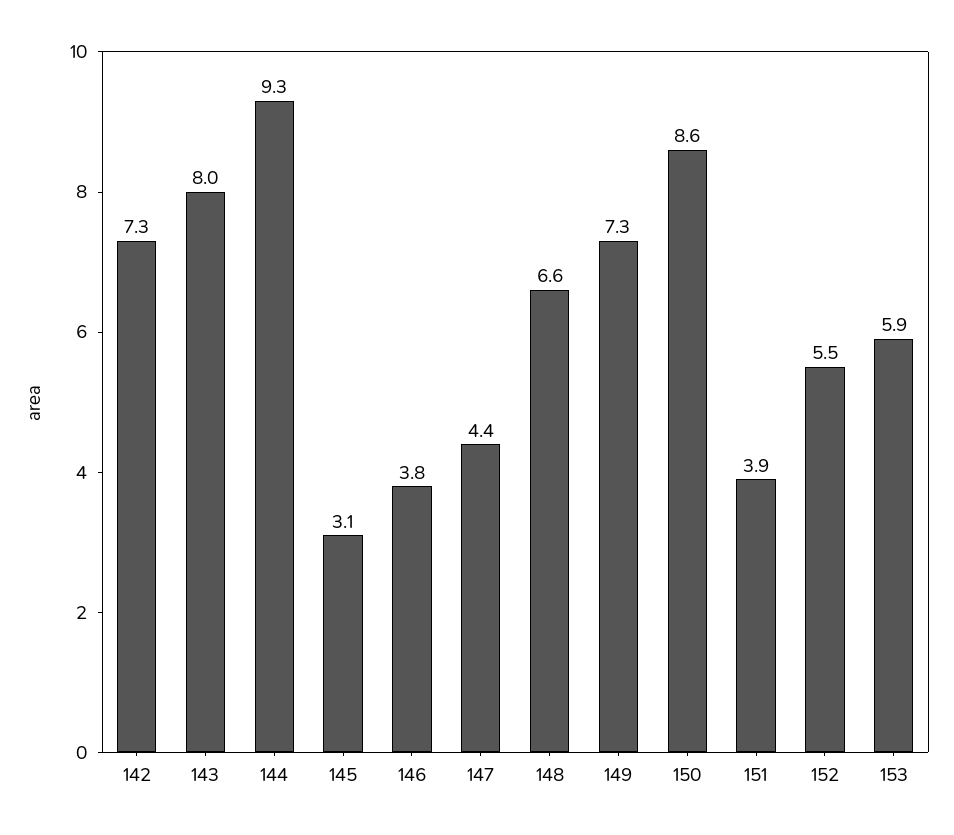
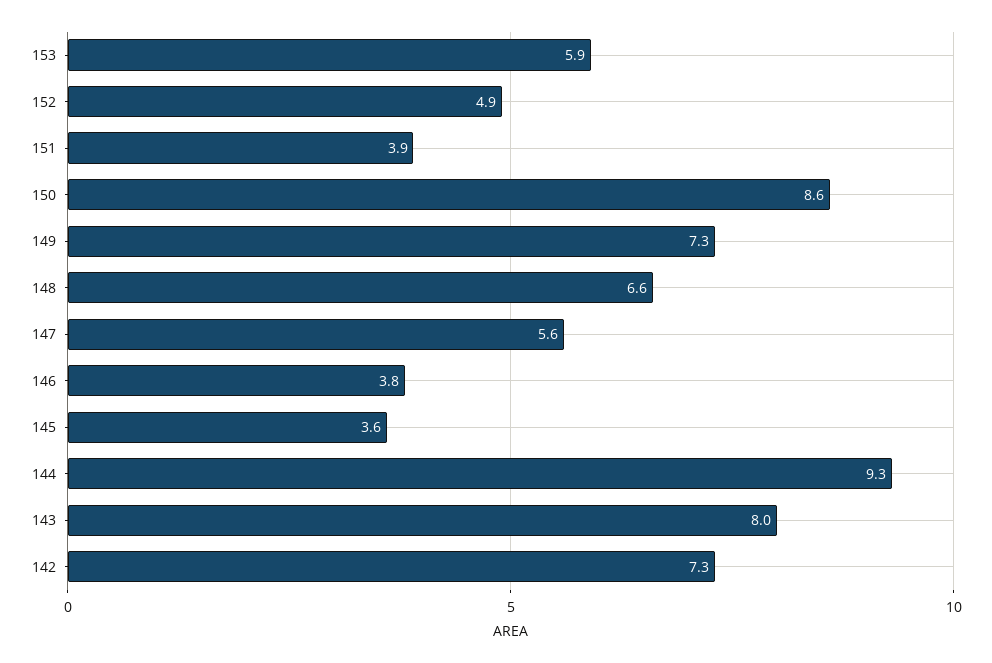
  {
    "142": 7.3,
    "143": 8,
    "144": 9.3,
-   "145": 3.1,
+   "145": 3.6,
    "146": 3.8,
-   "147": 4.4,
+   "147": 5.6,
    "148": 6.6,
    "149": 7.3,
    "150": 8.6,
    "151": 3.9,
-   "152": 5.5,
+   "152": 4.9,
    "153": 5.9
  }

